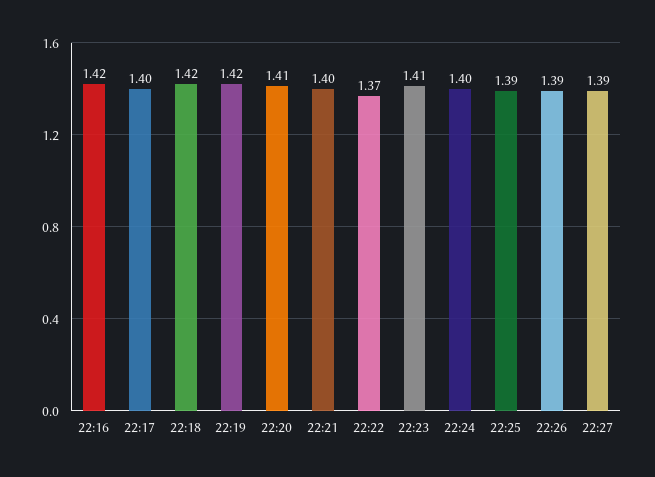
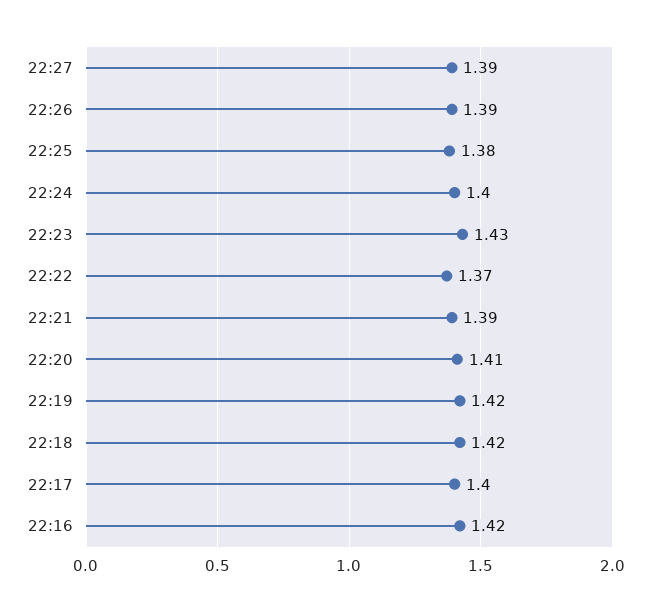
  {
    "22:16": 1.42,
    "22:17": 1.4,
    "22:18": 1.42,
    "22:19": 1.42,
    "22:20": 1.41,
-   "22:21": 1.4,
+   "22:21": 1.39,
    "22:22": 1.37,
-   "22:23": 1.41,
+   "22:23": 1.43,
    "22:24": 1.4,
-   "22:25": 1.39,
+   "22:25": 1.38,
    "22:26": 1.39,
    "22:27": 1.39
  }

